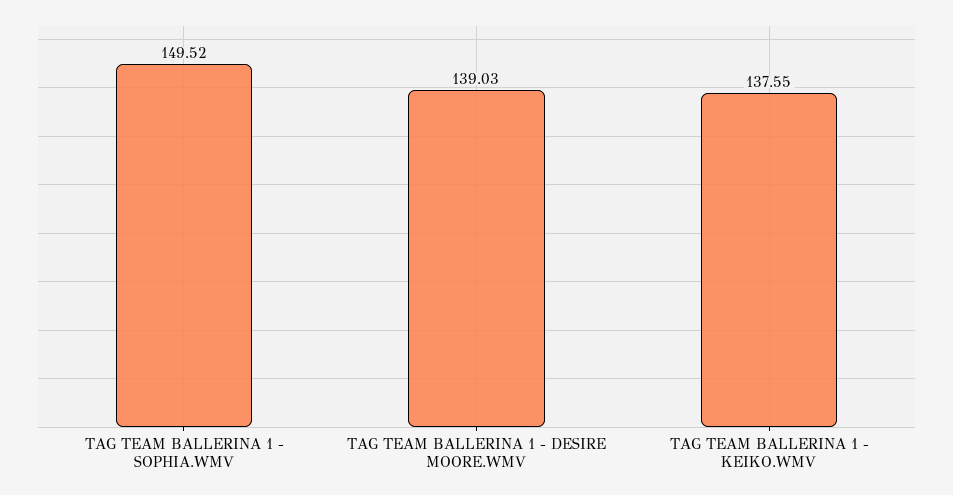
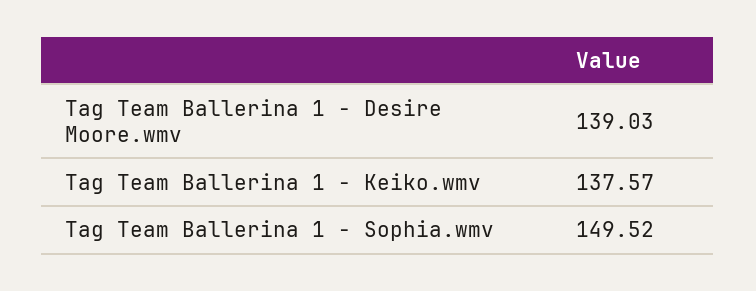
  {
    "TAG TEAM BALLERINA 1 - SOPHIA.WMV": 149.52,
    "TAG TEAM BALLERINA 1 - DESIRE MOORE.WMV": 139.03,
-   "TAG TEAM BALLERINA 1 - KEIKO.WMV": 137.55
+   "TAG TEAM BALLERINA 1 - KEIKO.WMV": 137.57
  }

